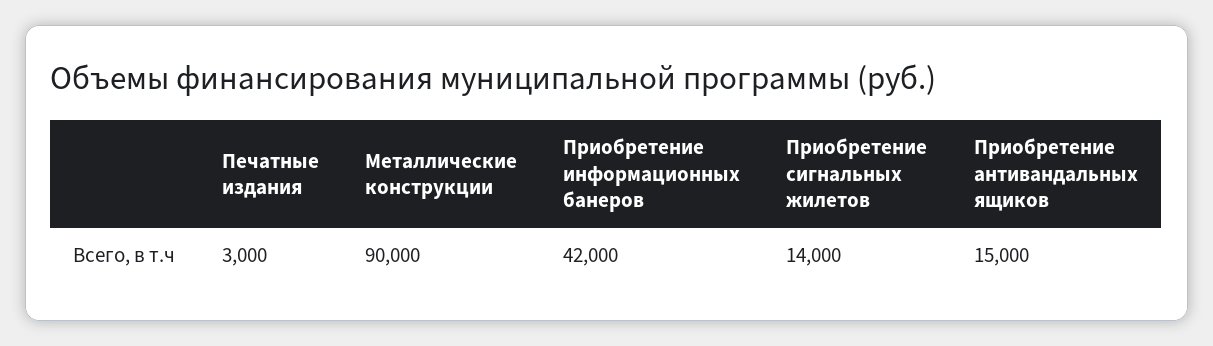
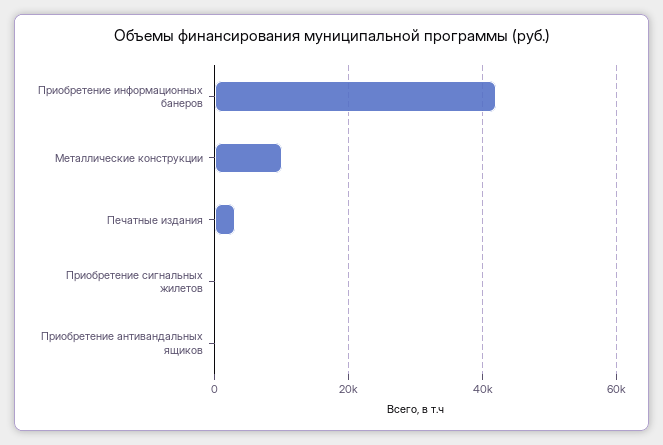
  {
    "Печатные издания": 3000,
-   "Металлические конструкции": 90000,
+   "Металлические конструкции": 10000,
    "Приобретение информационных банеров": 42000,
-   "Приобретение сигнальных жилетов": 14000,
+   "Приобретение сигнальных жилетов": 0,
-   "Приобретение антивандальных ящиков": 15000
+   "Приобретение антивандальных ящиков": 0
  }

